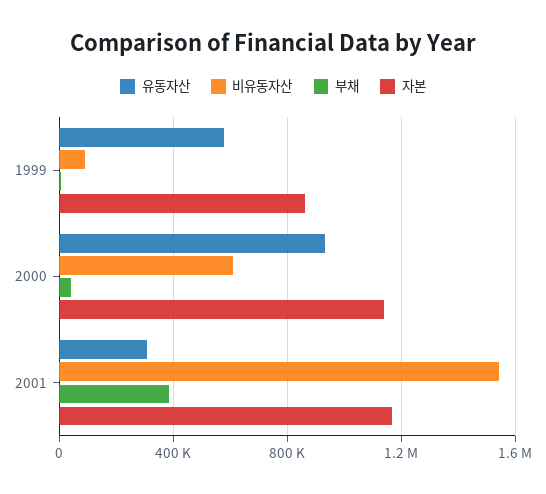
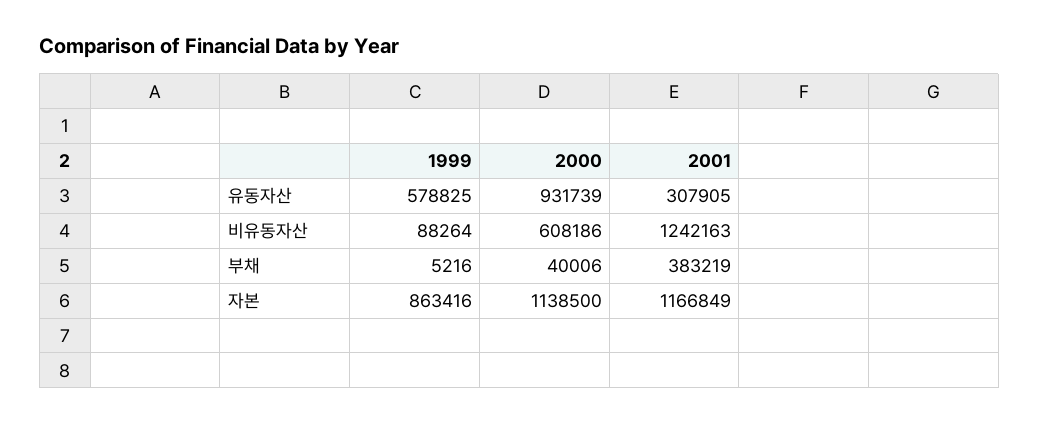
  {
    "유동자산": {
      "1999": 578825,
      "2000": 931739,
      "2001": 307905
    },
    "비유동자산": {
      "1999": 88264,
      "2000": 608186,
-     "2001": 1550000
+     "2001": 1242163
    },
    "부채": {
      "1999": 5216,
      "2000": 40006,
      "2001": 383219
    },
    "자본": {
      "1999": 863416,
      "2000": 1138500,
      "2001": 1166849
    }
  }

